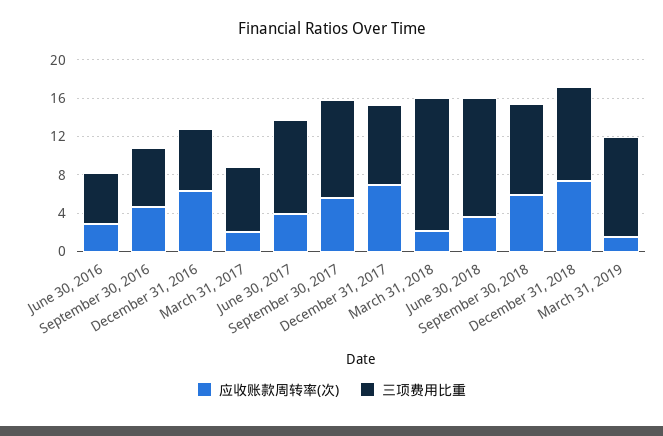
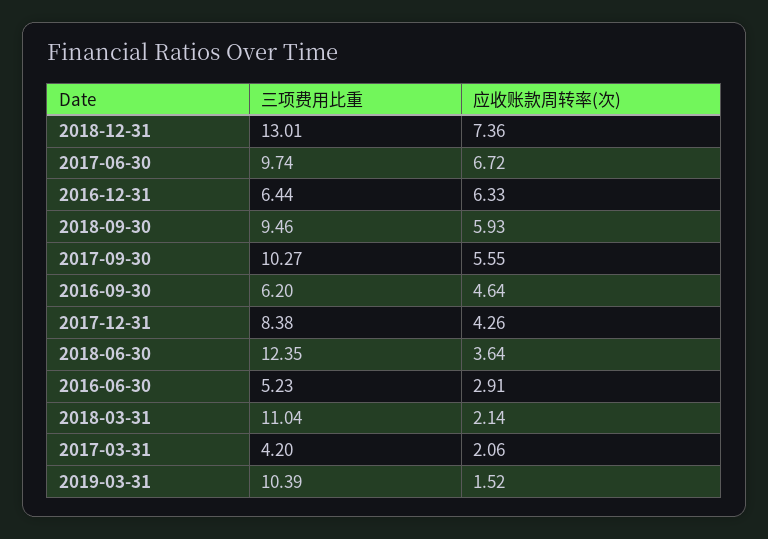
  {
    "应收账款周转率(次)": {
      "June 30, 2016": 2.91,
      "September 30, 2016": 4.64,
      "December 31, 2016": 6.33,
      "March 31, 2017": 2.06,
-     "June 30, 2017": 4,
+     "June 30, 2017": 6.72,
      "September 30, 2017": 5.55,
-     "December 31, 2017": 7,
+     "December 31, 2017": 4.26,
      "March 31, 2018": 2.14,
      "June 30, 2018": 3.64,
      "September 30, 2018": 5.93,
      "December 31, 2018": 7.36,
      "March 31, 2019": 1.52
    },
    "三项费用比重": {
      "June 30, 2016": 5.23,
      "September 30, 2016": 6.2,
      "December 31, 2016": 6.44,
-     "March 31, 2017": 7,
+     "March 31, 2017": 4.2,
      "June 30, 2017": 9.74,
      "September 30, 2017": 10.27,
      "December 31, 2017": 8.38,
-     "March 31, 2018": 14,
+     "March 31, 2018": 11.04,
      "June 30, 2018": 12.35,
      "September 30, 2018": 9.46,
-     "December 31, 2018": 10,
+     "December 31, 2018": 13.01,
      "March 31, 2019": 10.39
    }
  }

